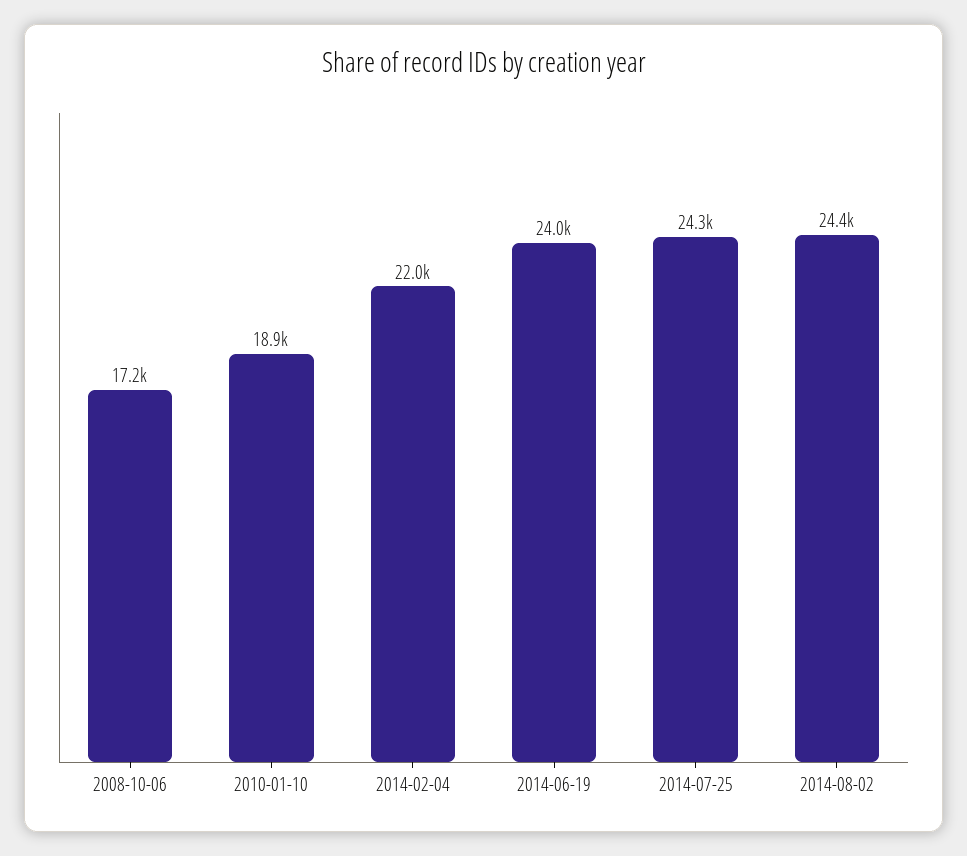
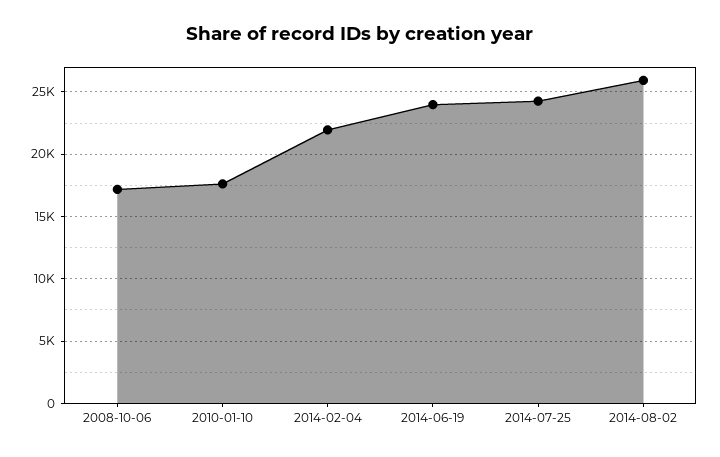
  {
    "2008-10-06": 17200,
-   "2010-01-10": 18900,
+   "2010-01-10": 17500,
    "2014-02-04": 22000,
    "2014-06-19": 24000,
    "2014-07-25": 24300,
-   "2014-08-02": 24400
+   "2014-08-02": 26000
  }

